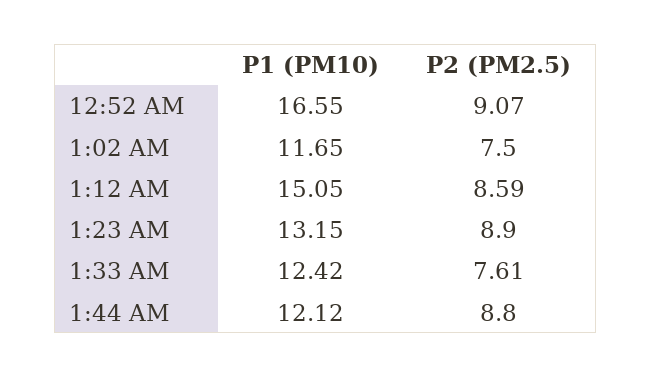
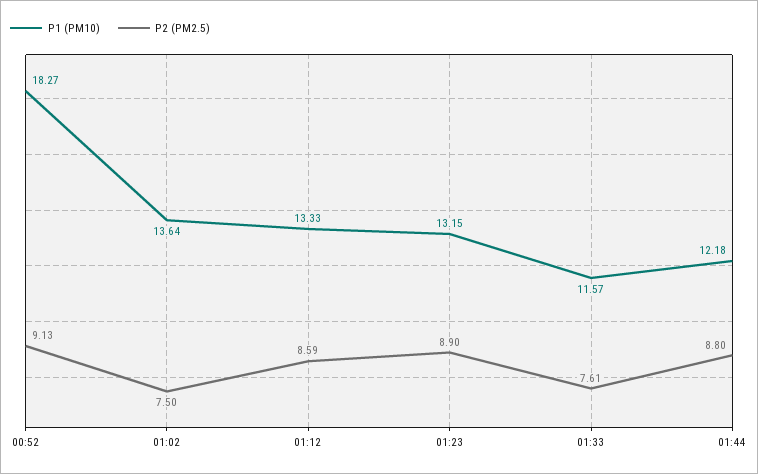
  {
    "P1 (PM10)": {
-     "12:52 AM": 16.55,
+     "12:52 AM": 18.27,
-     "1:02 AM": 11.65,
+     "1:02 AM": 13.64,
-     "1:12 AM": 15.05,
+     "1:12 AM": 13.33,
      "1:23 AM": 13.15,
-     "1:33 AM": 12.42,
+     "1:33 AM": 11.57,
-     "1:44 AM": 12.12
+     "1:44 AM": 12.18
    },
    "P2 (PM2.5)": {
-     "12:52 AM": 9.07,
+     "12:52 AM": 9.13,
      "1:02 AM": 7.5,
      "1:12 AM": 8.59,
      "1:23 AM": 8.9,
      "1:33 AM": 7.61,
      "1:44 AM": 8.8
    }
  }

